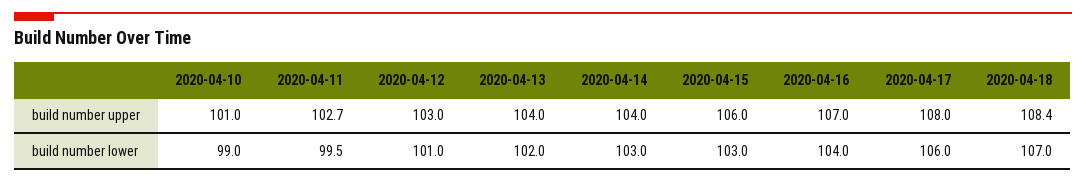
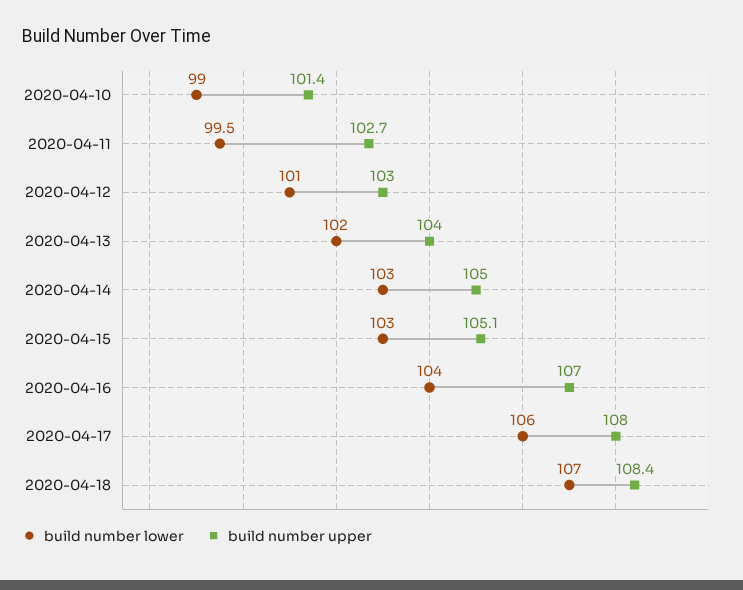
  {
    "build number upper": {
-     "2020-04-10": 101,
+     "2020-04-10": 101.4,
      "2020-04-11": 102.7,
      "2020-04-12": 103,
      "2020-04-13": 104,
-     "2020-04-14": 104,
+     "2020-04-14": 105,
-     "2020-04-15": 106,
+     "2020-04-15": 105.1,
      "2020-04-16": 107,
      "2020-04-17": 108,
      "2020-04-18": 108.4
    },
    "build number lower": {
      "2020-04-10": 99,
      "2020-04-11": 99.5,
      "2020-04-12": 101,
      "2020-04-13": 102,
      "2020-04-14": 103,
      "2020-04-15": 103,
      "2020-04-16": 104,
      "2020-04-17": 106,
      "2020-04-18": 107
    }
  }

